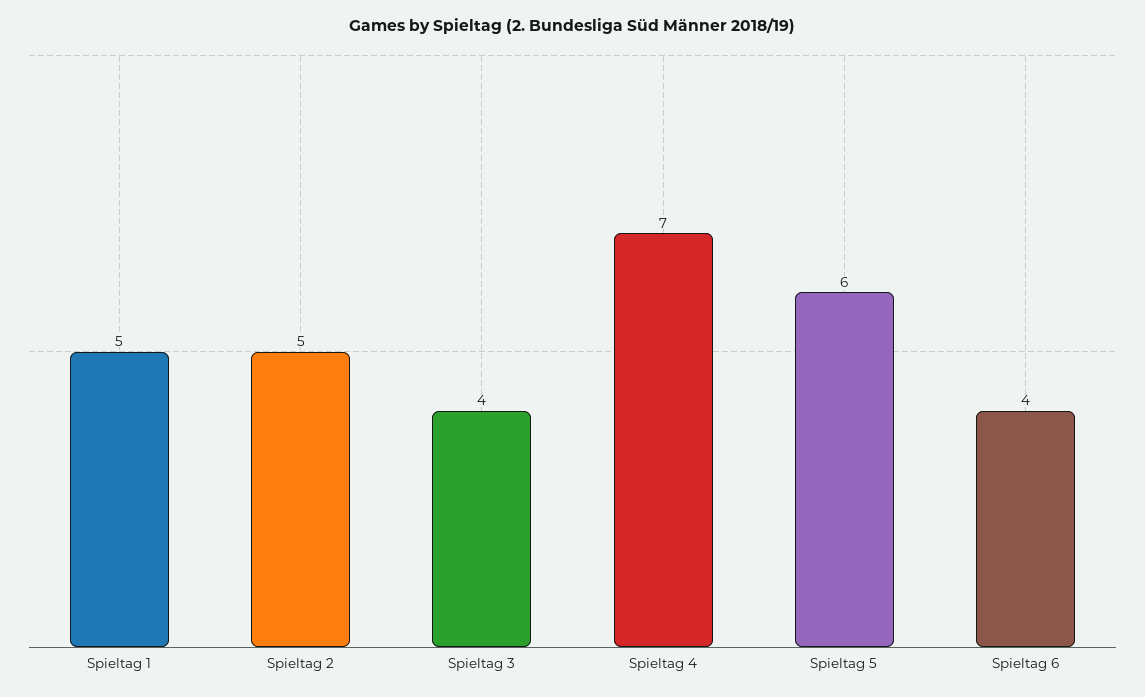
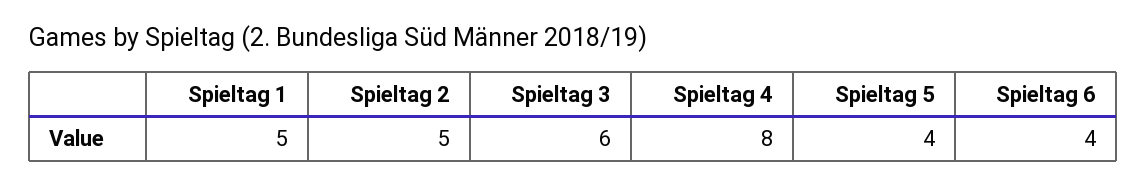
  {
    "Spieltag 1": 5,
    "Spieltag 2": 5,
-   "Spieltag 3": 4,
+   "Spieltag 3": 6,
-   "Spieltag 4": 7,
+   "Spieltag 4": 8,
-   "Spieltag 5": 6,
+   "Spieltag 5": 4,
    "Spieltag 6": 4
  }

